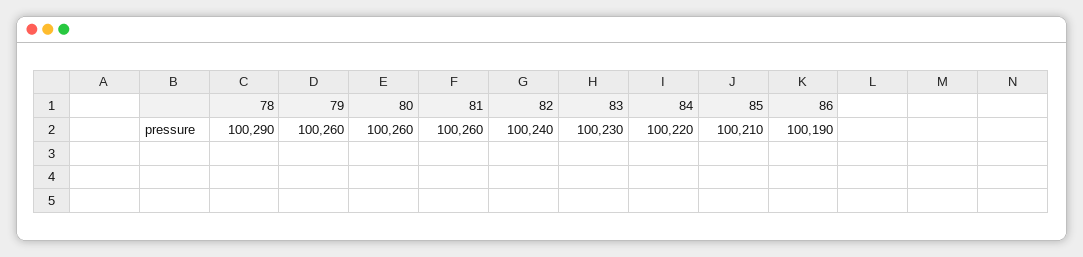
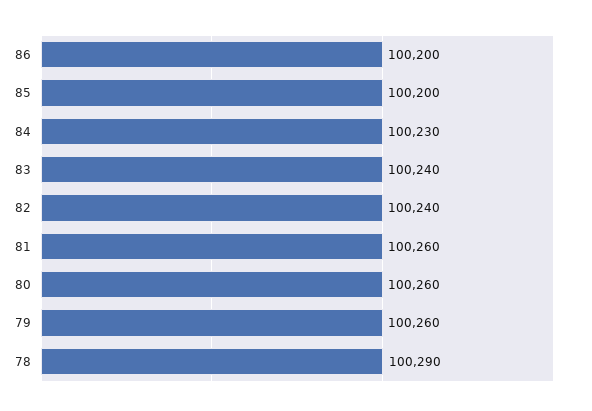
  {
    "78": 100290,
    "79": 100260,
    "80": 100260,
    "81": 100260,
    "82": 100240,
-   "83": 100230,
+   "83": 100240,
-   "84": 100220,
+   "84": 100230,
-   "85": 100210,
+   "85": 100200,
-   "86": 100190
+   "86": 100200
  }

